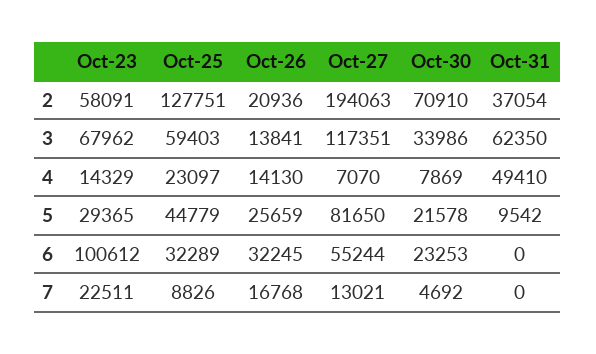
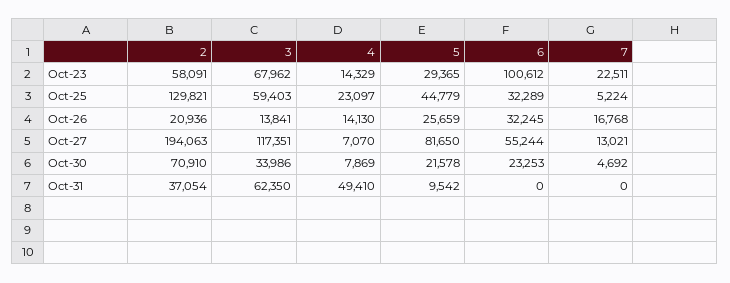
  {
    "Oct-23": {
      "2": 58091,
      "3": 67962,
      "4": 14329,
      "5": 29365,
      "6": 100612,
      "7": 22511
    },
    "Oct-25": {
-     "2": 127751,
+     "2": 129821,
      "3": 59403,
      "4": 23097,
      "5": 44779,
      "6": 32289,
-     "7": 8826
+     "7": 5224
    },
    "Oct-26": {
      "2": 20936,
      "3": 13841,
      "4": 14130,
      "5": 25659,
      "6": 32245,
      "7": 16768
    },
    "Oct-27": {
      "2": 194063,
      "3": 117351,
      "4": 7070,
      "5": 81650,
      "6": 55244,
      "7": 13021
    },
    "Oct-30": {
      "2": 70910,
      "3": 33986,
      "4": 7869,
      "5": 21578,
      "6": 23253,
      "7": 4692
    },
    "Oct-31": {
      "2": 37054,
      "3": 62350,
      "4": 49410,
      "5": 9542,
      "6": 0,
      "7": 0
    }
  }

